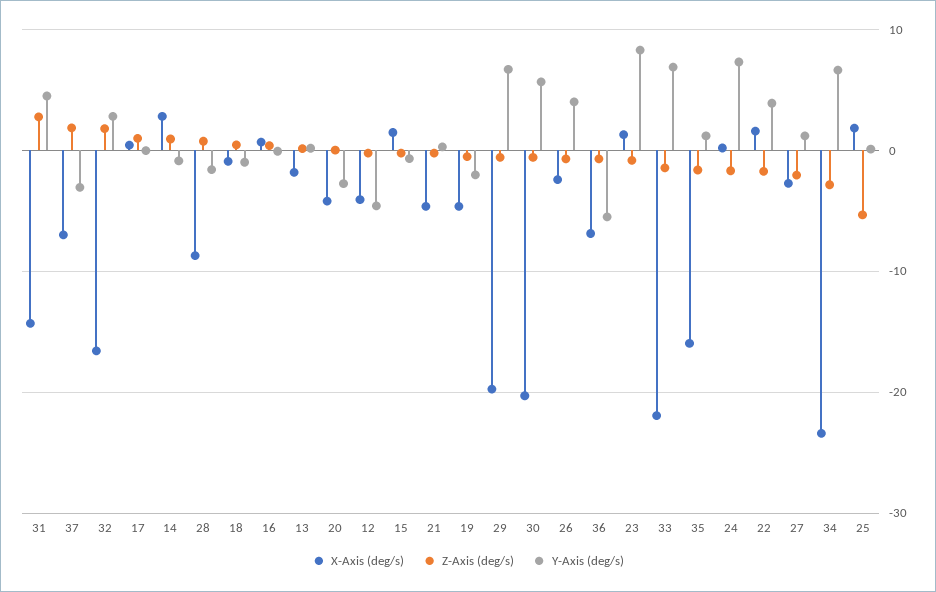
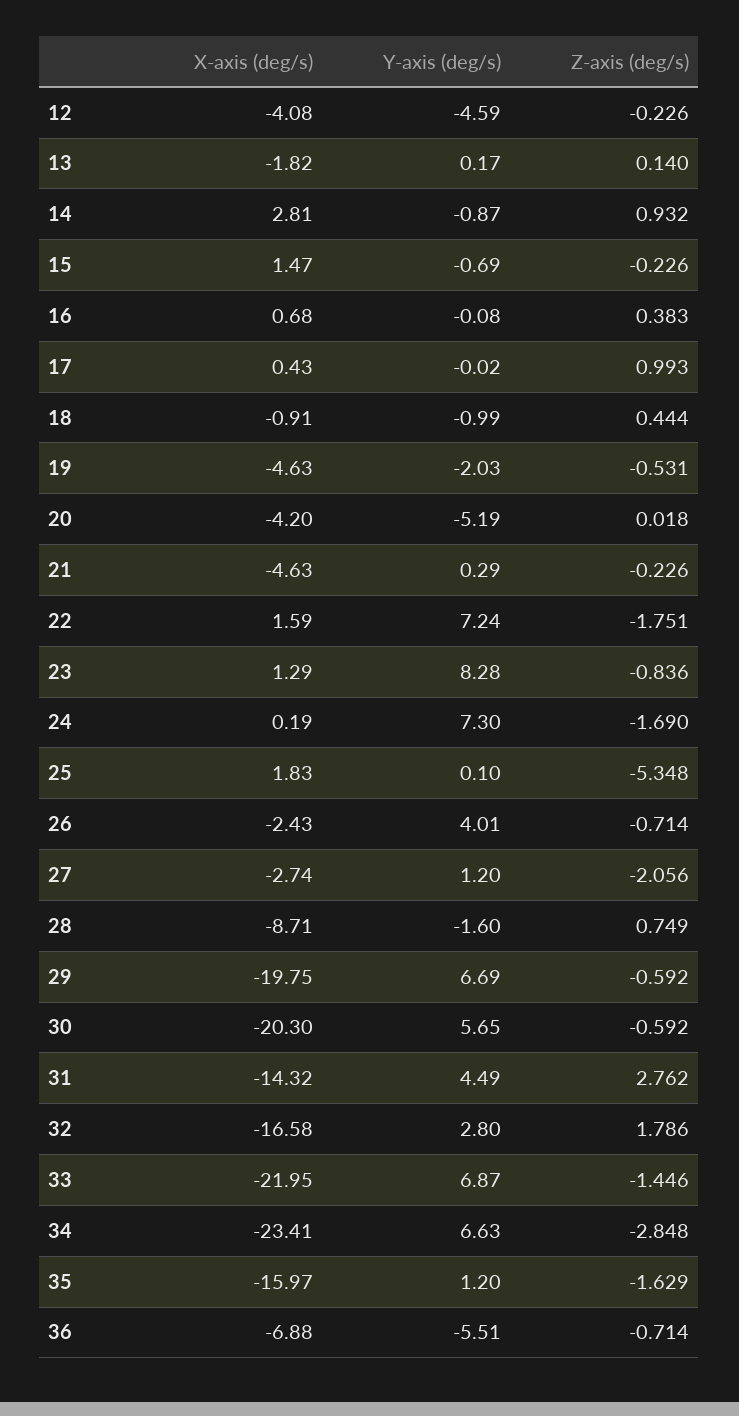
  {
    "X-Axis (deg/s)": {
      "31": -14.32,
-     "37": -7,
      "32": -16.58,
      "17": 0.43,
      "14": 2.81,
      "28": -8.71,
      "18": -0.91,
      "16": 0.68,
      "13": -1.82,
      "20": -4.2,
      "12": -4.08,
      "15": 1.47,
      "21": -4.63,
      "19": -4.63,
      "29": -19.75,
      "30": -20.3,
      "26": -2.43,
      "36": -6.88,
      "23": 1.29,
      "33": -21.95,
      "35": -15.97,
      "24": 0.19,
      "22": 1.59,
      "27": -2.74,
      "34": -23.41,
      "25": 1.83
    },
    "Z-Axis (deg/s)": {
      "31": 2.762,
-     "37": 2,
      "32": 1.786,
      "17": 0.993,
      "14": 0.932,
      "28": 0.749,
      "18": 0.444,
      "16": 0.383,
      "13": 0.14,
      "20": 0.018,
      "12": -0.226,
      "15": -0.226,
      "21": -0.226,
      "19": -0.531,
      "29": -0.592,
      "30": -0.592,
      "26": -0.714,
      "36": -0.714,
      "23": -0.836,
      "33": -1.446,
      "35": -1.629,
      "24": -1.69,
      "22": -1.751,
      "27": -2.056,
      "34": -2.848,
      "25": -5.348
    },
    "Y-Axis (deg/s)": {
      "31": 4.49,
-     "37": -3,
      "32": 2.8,
      "17": -0.02,
      "14": -0.87,
      "28": -1.6,
      "18": -0.99,
      "16": -0.08,
      "13": 0.17,
-     "20": -3,
+     "20": -5.19,
      "12": -4.59,
      "15": -0.69,
      "21": 0.29,
      "19": -2.03,
      "29": 6.69,
      "30": 5.65,
      "26": 4.01,
      "36": -5.51,
      "23": 8.28,
      "33": 6.87,
      "35": 1.2,
      "24": 7.3,
-     "22": 4,
+     "22": 7.24,
      "27": 1.2,
      "34": 6.63,
      "25": 0.1
    }
  }

